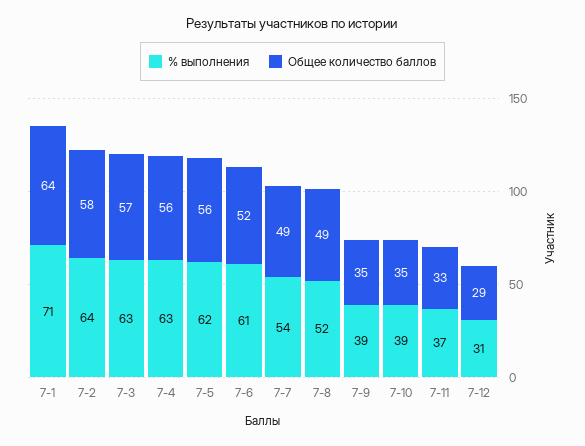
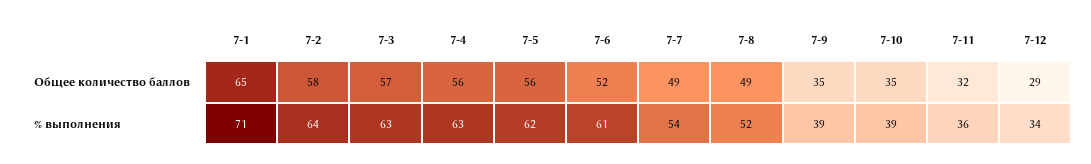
  {
    "% выполнения": {
      "7-1": 71,
      "7-2": 64,
      "7-3": 63,
      "7-4": 63,
      "7-5": 62,
      "7-6": 61,
      "7-7": 54,
      "7-8": 52,
      "7-9": 39,
      "7-10": 39,
-     "7-11": 37,
+     "7-11": 36,
-     "7-12": 31
+     "7-12": 34
    },
    "Общее количество баллов": {
-     "7-1": 64,
+     "7-1": 65,
      "7-2": 58,
      "7-3": 57,
      "7-4": 56,
      "7-5": 56,
      "7-6": 52,
      "7-7": 49,
      "7-8": 49,
      "7-9": 35,
      "7-10": 35,
-     "7-11": 33,
+     "7-11": 32,
      "7-12": 29
    }
  }

